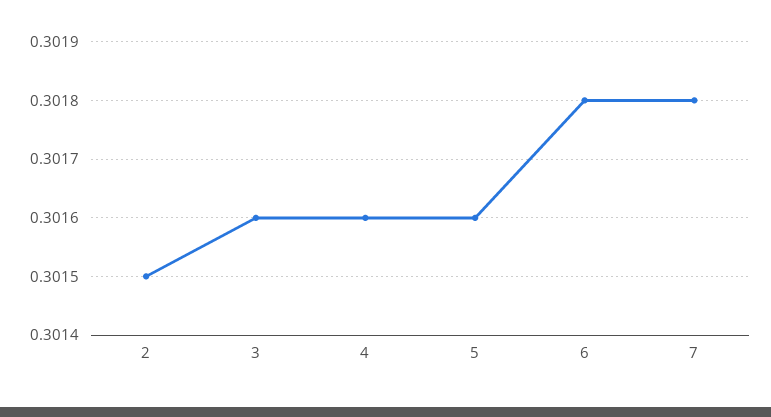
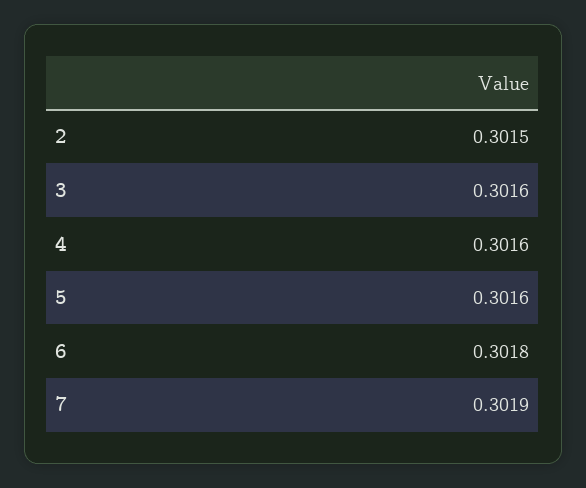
  {
    "2": 0.3015,
    "3": 0.3016,
    "4": 0.3016,
    "5": 0.3016,
    "6": 0.3018,
-   "7": 0.3018
+   "7": 0.3019
  }

